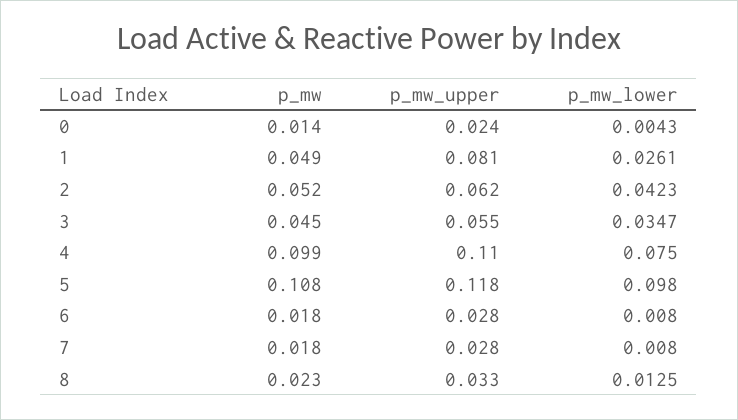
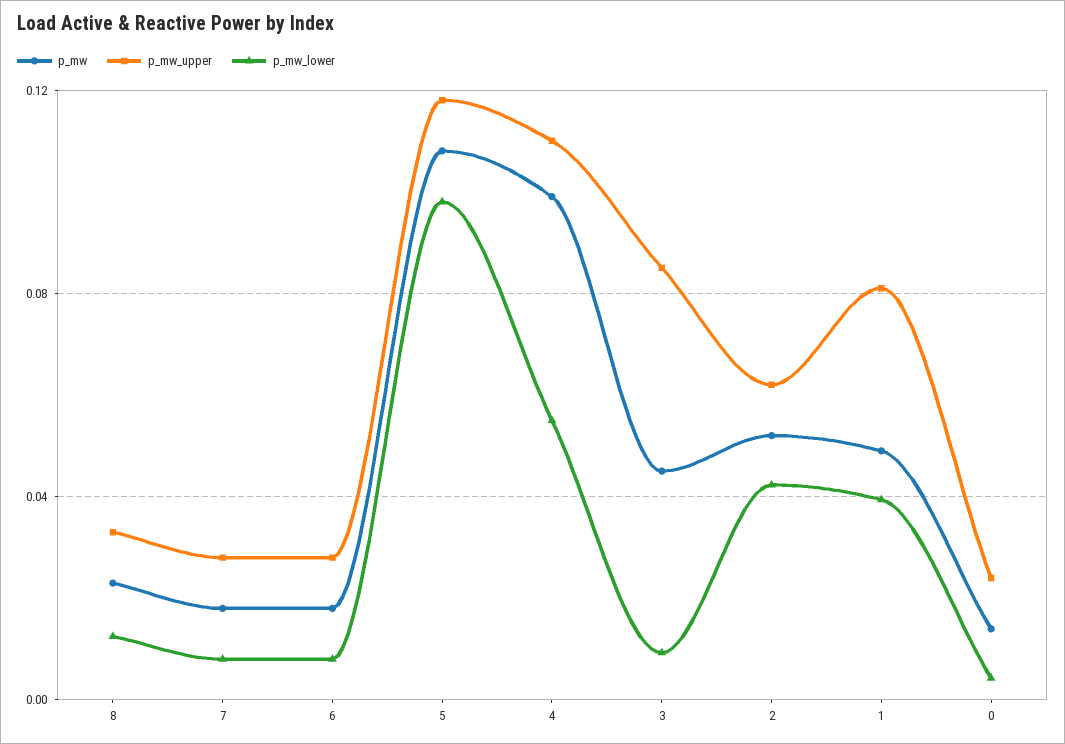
  {
    "p_mw": {
      "0": 0.014,
      "1": 0.049,
      "2": 0.052,
      "3": 0.045,
      "4": 0.099,
      "5": 0.108,
      "6": 0.018,
      "7": 0.018,
      "8": 0.023
    },
    "p_mw_upper": {
      "0": 0.024,
      "1": 0.081,
      "2": 0.062,
-     "3": 0.055,
+     "3": 0.085,
      "4": 0.11,
      "5": 0.118,
      "6": 0.028,
      "7": 0.028,
      "8": 0.033
    },
    "p_mw_lower": {
      "0": 0.0043,
-     "1": 0.0261,
+     "1": 0.04,
      "2": 0.0423,
-     "3": 0.0347,
+     "3": 0.01,
-     "4": 0.075,
+     "4": 0.055,
      "5": 0.098,
      "6": 0.008,
      "7": 0.008,
      "8": 0.0125
    }
  }

